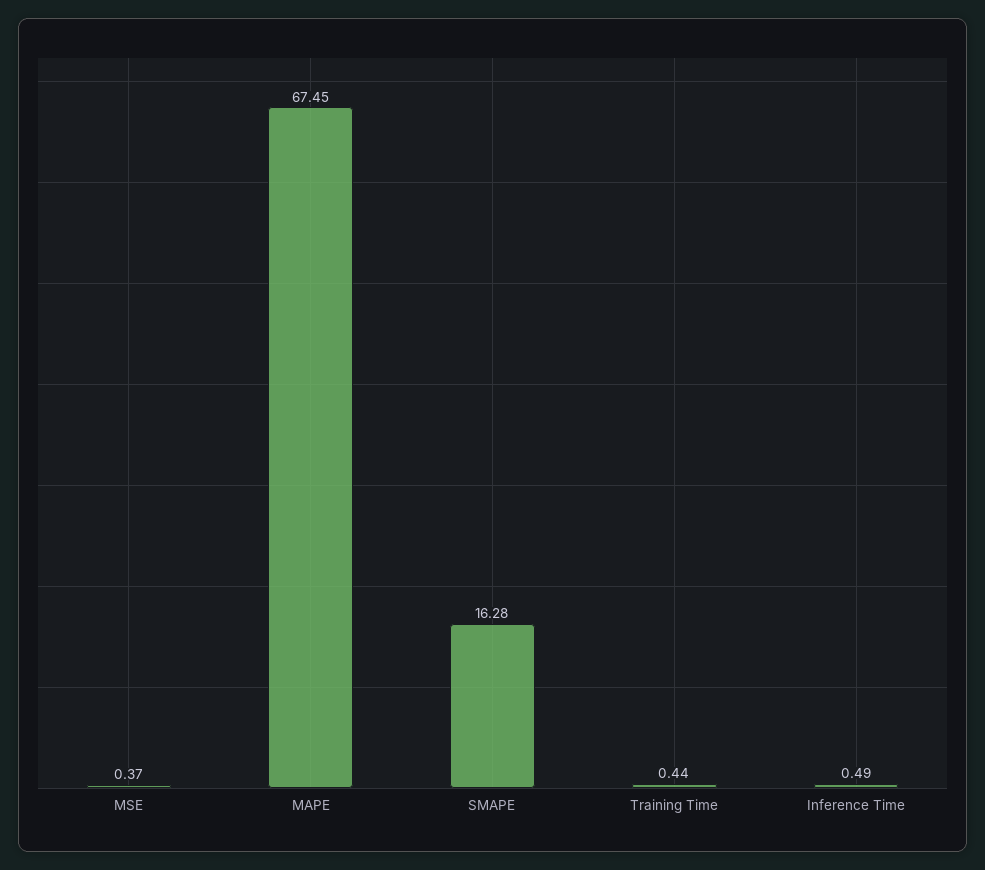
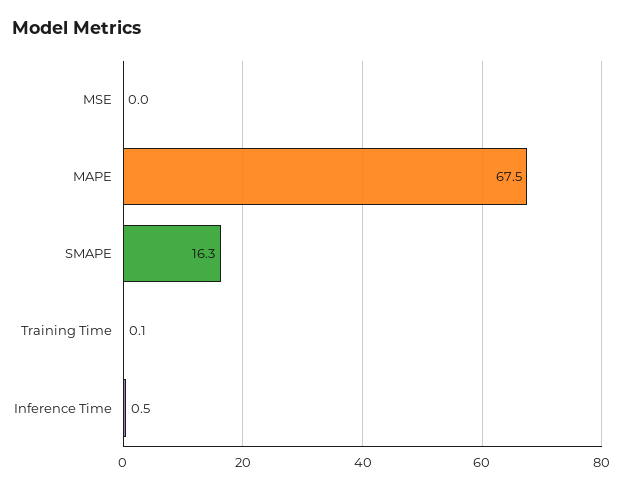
  {
-   "MSE": 0.37,
+   "MSE": 0,
    "MAPE": 67.45,
    "SMAPE": 16.28,
-   "Training Time": 0.44,
+   "Training Time": 0.1,
    "Inference Time": 0.49
  }

